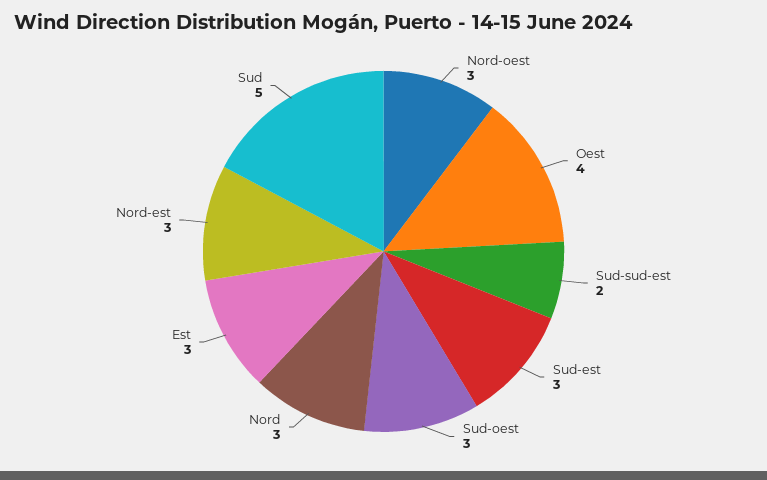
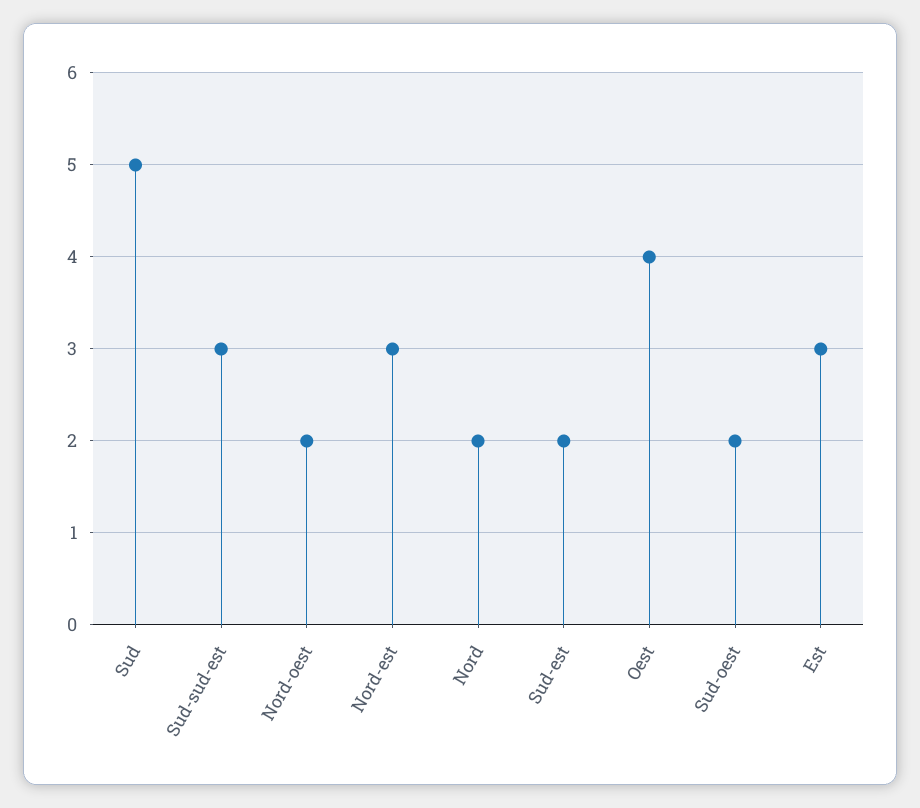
  {
-   "Nord-oest": 3,
+   "Nord-oest": 2,
    "Oest": 4,
-   "Sud-sud-est": 2,
+   "Sud-sud-est": 3,
-   "Sud-est": 3,
+   "Sud-est": 2,
-   "Sud-oest": 3,
+   "Sud-oest": 2,
-   "Nord": 3,
+   "Nord": 2,
    "Est": 3,
    "Nord-est": 3,
    "Sud": 5
  }

